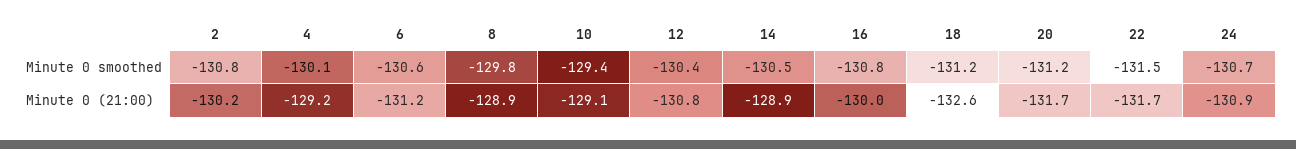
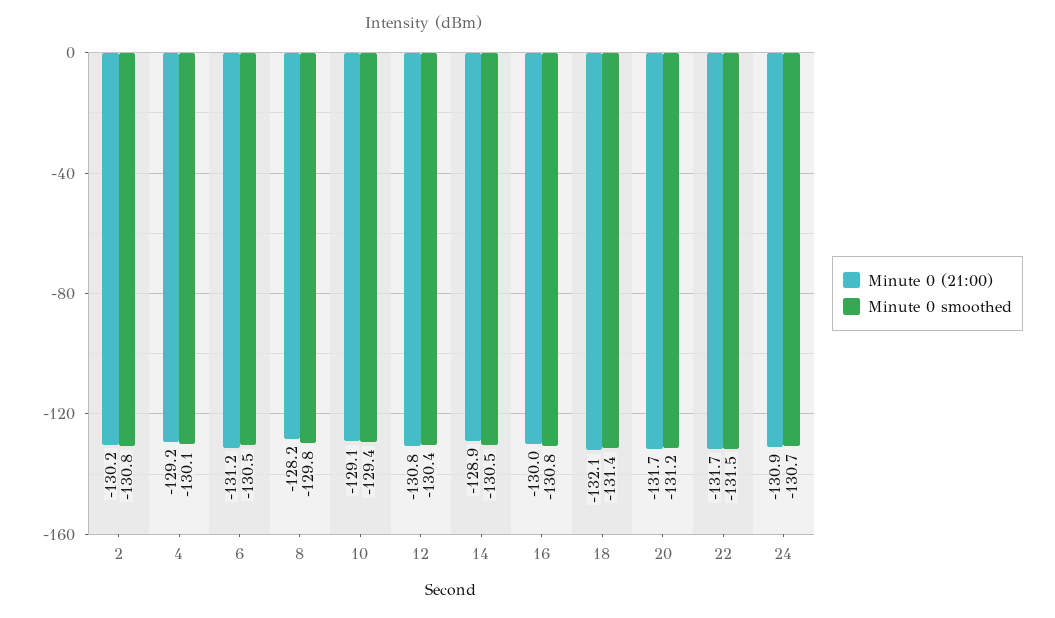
  {
    "Minute 0 smoothed": {
      "2": -130.8,
      "4": -130.1,
-     "6": -130.6,
+     "6": -130.5,
      "8": -129.8,
      "10": -129.4,
      "12": -130.4,
      "14": -130.5,
      "16": -130.8,
-     "18": -131.2,
+     "18": -131.4,
      "20": -131.2,
      "22": -131.5,
      "24": -130.7
    },
    "Minute 0 (21:00)": {
      "2": -130.2,
      "4": -129.2,
      "6": -131.2,
-     "8": -128.9,
+     "8": -128.2,
      "10": -129.1,
      "12": -130.8,
      "14": -128.9,
      "16": -130,
-     "18": -132.6,
+     "18": -132.1,
      "20": -131.7,
      "22": -131.7,
      "24": -130.9
    }
  }

